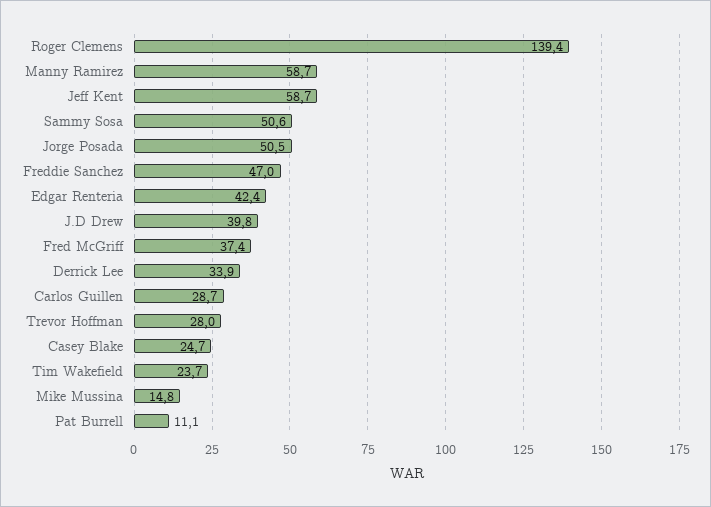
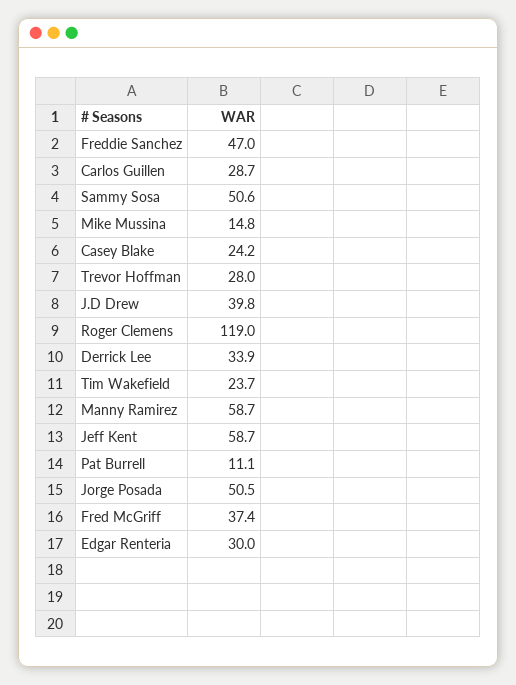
  {
-   "Roger Clemens": 139.4,
+   "Roger Clemens": 119,
    "Manny Ramirez": 58.7,
    "Jeff Kent": 58.7,
    "Sammy Sosa": 50.6,
    "Jorge Posada": 50.5,
    "Freddie Sanchez": 47,
-   "Edgar Renteria": 42.4,
+   "Edgar Renteria": 30,
    "J.D Drew": 39.8,
    "Fred McGriff": 37.4,
    "Derrick Lee": 33.9,
    "Carlos Guillen": 28.7,
    "Trevor Hoffman": 28,
-   "Casey Blake": 24.7,
+   "Casey Blake": 24.2,
    "Tim Wakefield": 23.7,
    "Mike Mussina": 14.8,
    "Pat Burrell": 11.1
  }

